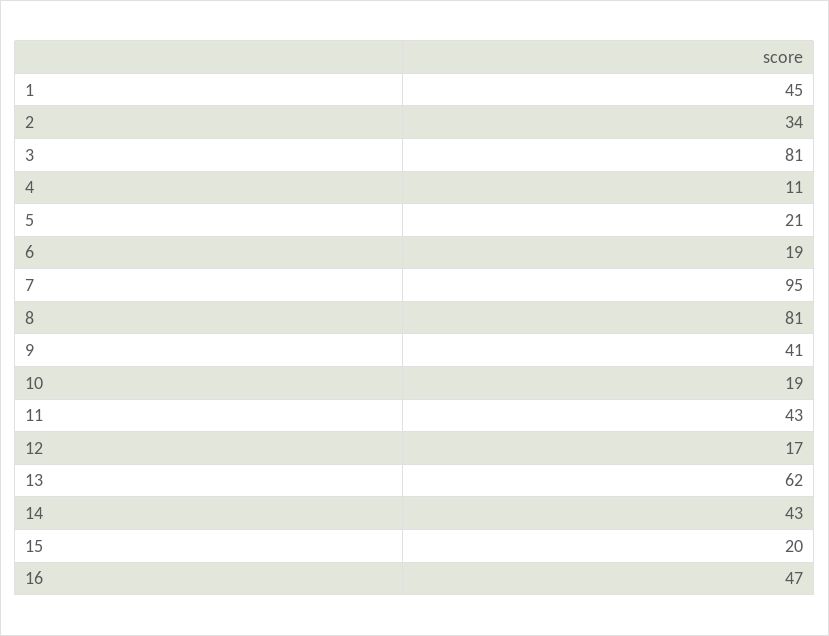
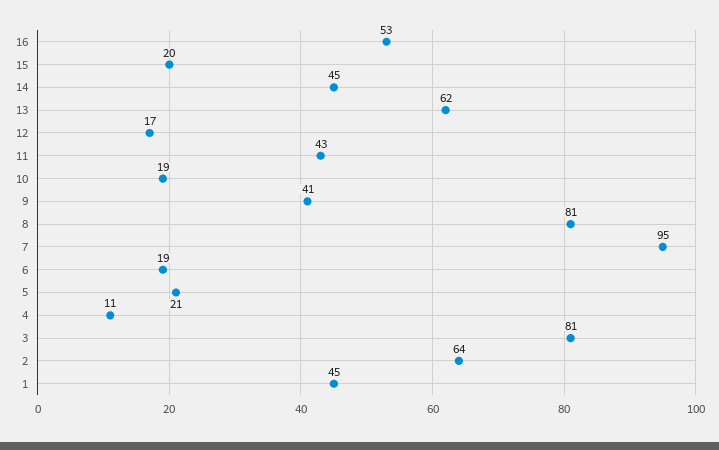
  {
    "1": 45,
-   "2": 34,
+   "2": 64,
    "3": 81,
    "4": 11,
    "5": 21,
    "6": 19,
    "7": 95,
    "8": 81,
    "9": 41,
    "10": 19,
    "11": 43,
    "12": 17,
    "13": 62,
-   "14": 43,
+   "14": 45,
    "15": 20,
-   "16": 47
+   "16": 53
  }

